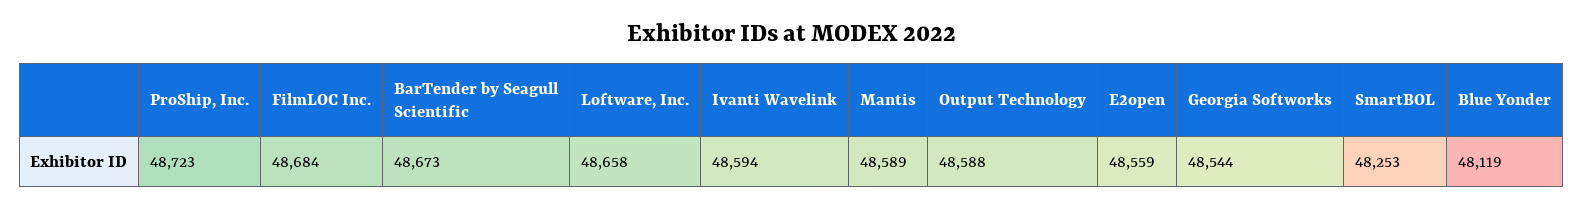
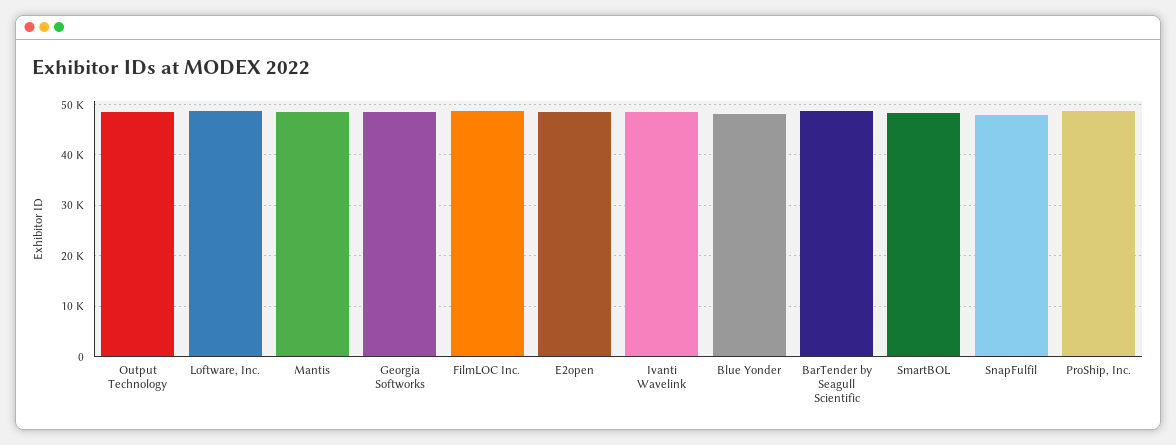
  {
    "ProShip, Inc.": 48723,
    "FilmLOC Inc.": 48684,
    "BarTender by Seagull Scientific": 48673,
    "Loftware, Inc.": 48658,
    "Ivanti Wavelink": 48594,
    "Mantis": 48589,
    "Output Technology": 48588,
    "E2open": 48559,
    "Georgia Softworks": 48544,
    "SmartBOL": 48253,
-   "Blue Yonder": 48119
+   "Blue Yonder": 48119,
+   "SnapFulfil": 48000
  }

